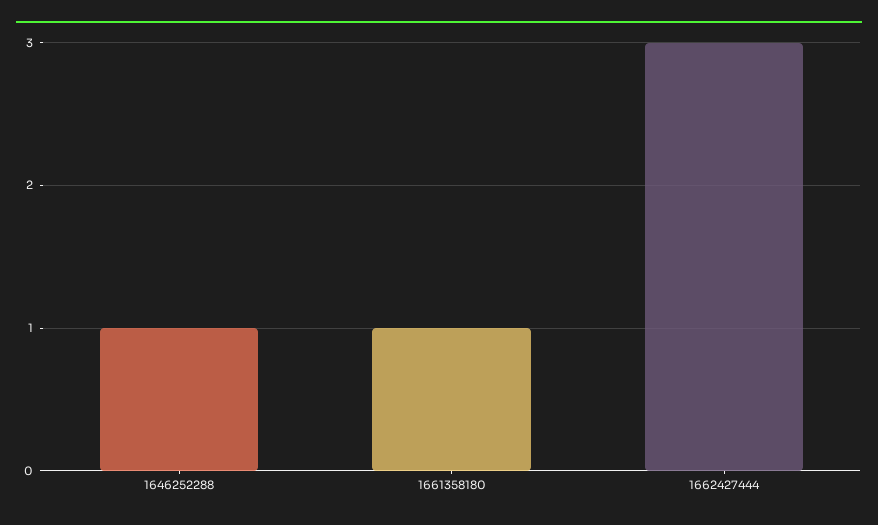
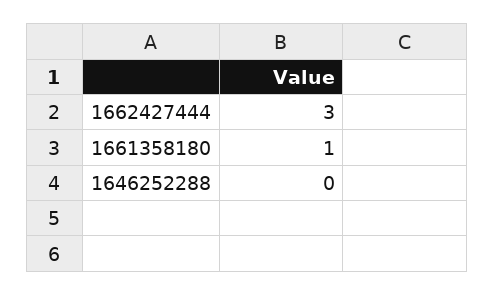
  {
-   "1646252288": 1,
+   "1646252288": 0,
    "1661358180": 1,
    "1662427444": 3
  }

